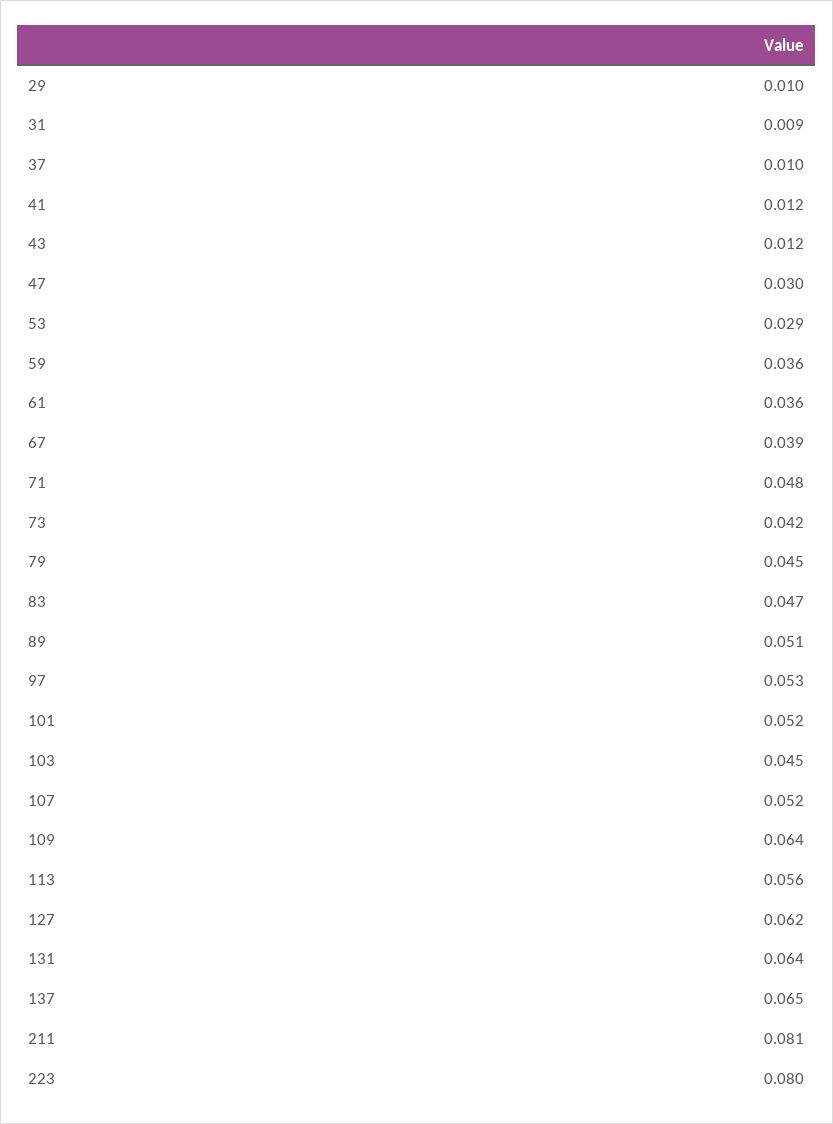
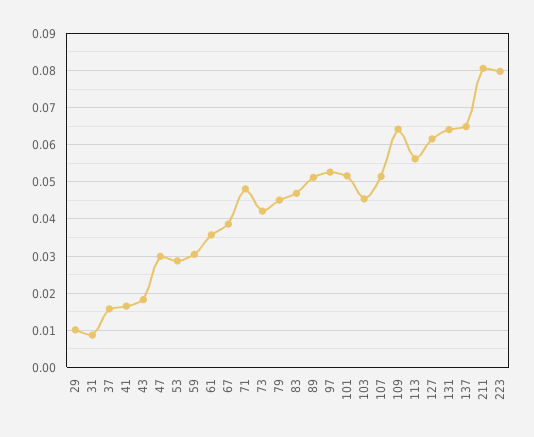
  {
    "29": 0.01,
    "31": 0.009,
-   "37": 0.01,
+   "37": 0.016,
-   "41": 0.012,
+   "41": 0.016,
-   "43": 0.012,
+   "43": 0.018,
    "47": 0.03,
    "53": 0.029,
-   "59": 0.036,
+   "59": 0.03,
    "61": 0.036,
    "67": 0.039,
    "71": 0.048,
    "73": 0.042,
    "79": 0.045,
    "83": 0.047,
    "89": 0.051,
    "97": 0.053,
    "101": 0.052,
    "103": 0.045,
    "107": 0.052,
    "109": 0.064,
    "113": 0.056,
    "127": 0.062,
    "131": 0.064,
    "137": 0.065,
    "211": 0.081,
    "223": 0.08
  }

